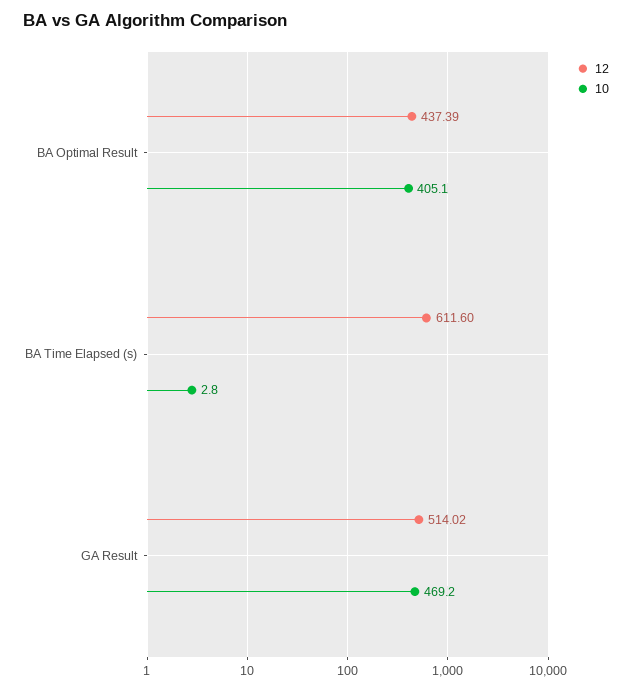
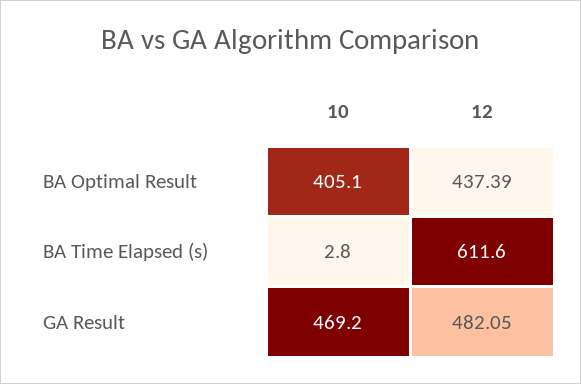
  {
    "12": {
      "BA Optimal Result": 437.39,
      "BA Time Elapsed (s)": 611.6,
-     "GA Result": 514.02
+     "GA Result": 482.05
    },
    "10": {
      "BA Optimal Result": 405.1,
      "BA Time Elapsed (s)": 2.8,
      "GA Result": 469.2
    }
  }

